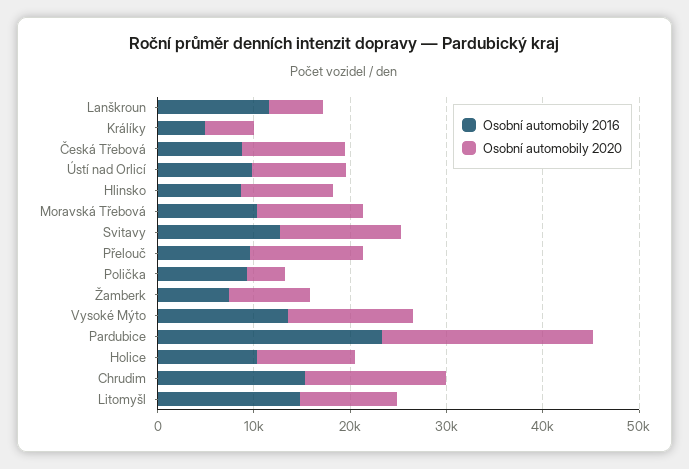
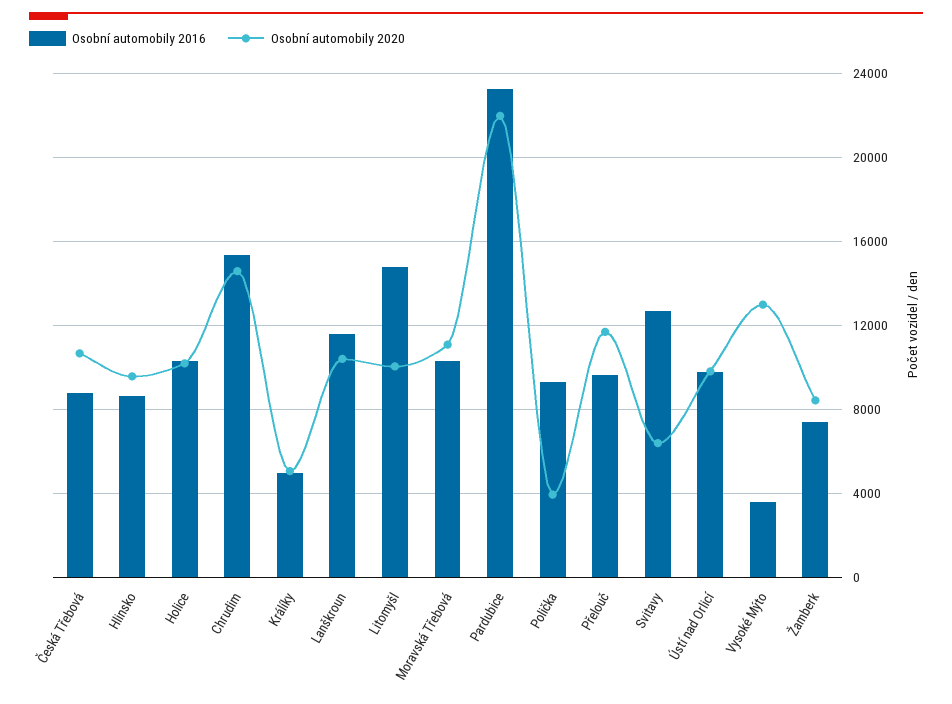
  {
    "Osobní automobily 2016": {
      "Lanškroun": 11500,
      "Králíky": 5000,
      "Česká Třebová": 9000,
      "Ústí nad Orlicí": 10000,
      "Hlinsko": 8500,
      "Moravská Třebová": 10500,
      "Svitavy": 12500,
      "Přelouč": 9500,
      "Polička": 9500,
      "Žamberk": 7500,
-     "Vysoké Mýto": 14000,
+     "Vysoké Mýto": 3500,
      "Pardubice": 23500,
      "Holice": 10500,
      "Chrudim": 15500,
      "Litomyšl": 15000
    },
    "Osobní automobily 2020": {
-     "Lanškroun": 6000,
+     "Lanškroun": 10500,
      "Králíky": 5000,
      "Česká Třebová": 10500,
      "Ústí nad Orlicí": 10000,
      "Hlinsko": 9500,
      "Moravská Třebová": 11000,
-     "Svitavy": 12000,
+     "Svitavy": 6500,
      "Přelouč": 11500,
      "Polička": 4000,
      "Žamberk": 8500,
      "Vysoké Mýto": 13000,
      "Pardubice": 22000,
      "Holice": 10000,
      "Chrudim": 14500,
      "Litomyšl": 10000
    }
  }

